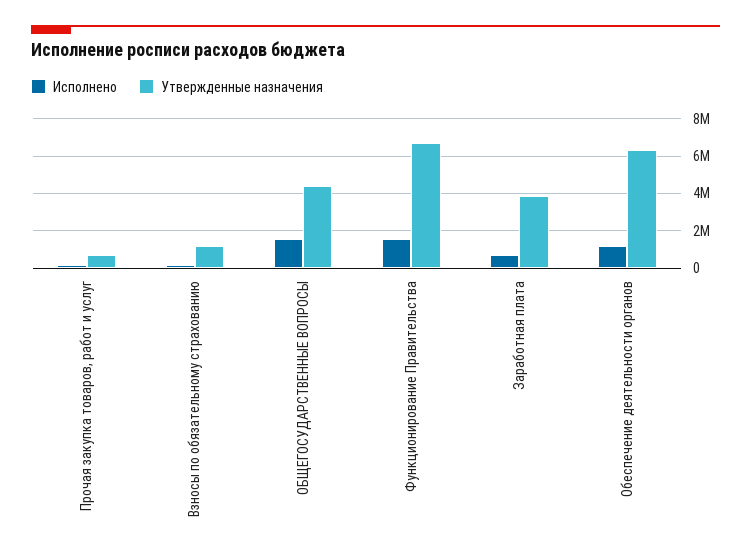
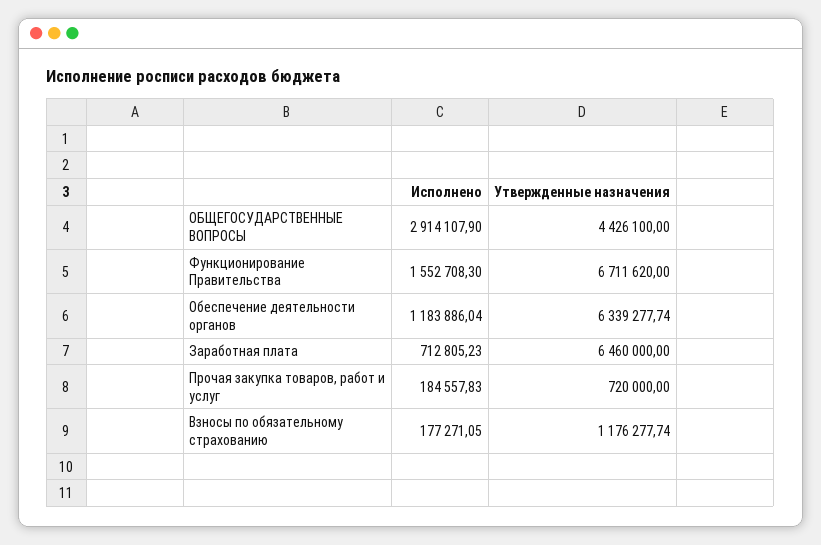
  {
    "Исполнено": {
      "Прочая закупка товаров, работ и услуг": 184557.83,
      "Взносы по обязательному страхованию": 177271.05,
-     "ОБЩЕГОСУДАРСТВЕННЫЕ ВОПРОСЫ": 1500000,
+     "ОБЩЕГОСУДАРСТВЕННЫЕ ВОПРОСЫ": 2914107.9,
      "Функционирование Правительства": 1552708.3,
      "Заработная плата": 712805.23,
      "Обеспечение деятельности органов": 1183886.04
    },
    "Утвержденные назначения": {
      "Прочая закупка товаров, работ и услуг": 720000,
      "Взносы по обязательному страхованию": 1176277.74,
      "ОБЩЕГОСУДАРСТВЕННЫЕ ВОПРОСЫ": 4426100,
      "Функционирование Правительства": 6711620,
-     "Заработная плата": 4000000,
+     "Заработная плата": 6460000,
      "Обеспечение деятельности органов": 6339277.74
    }
  }

